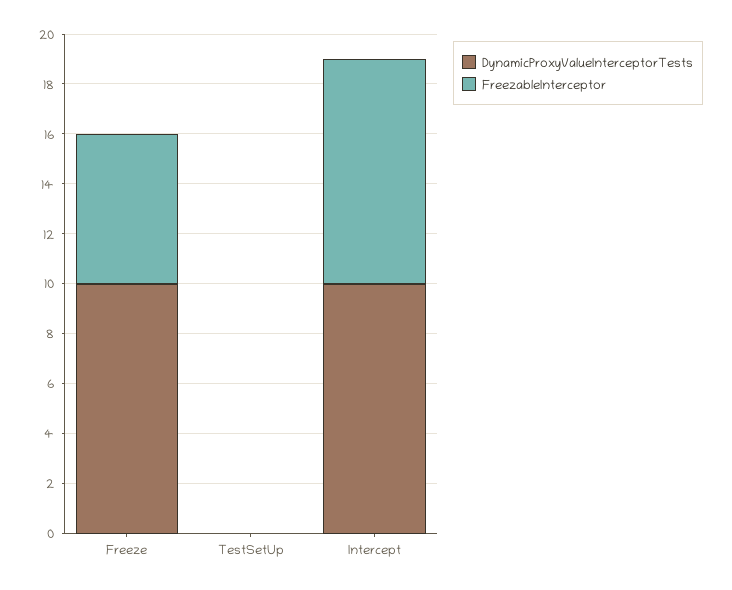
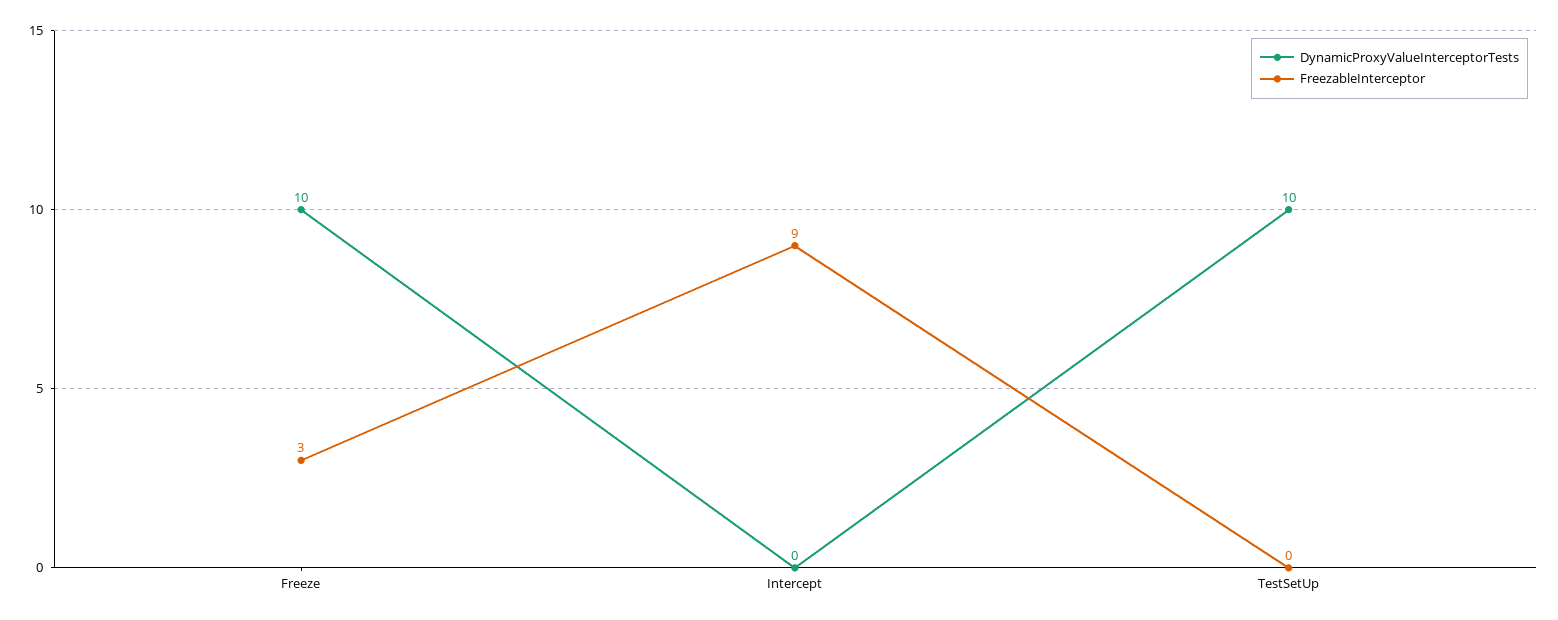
  {
    "DynamicProxyValueInterceptorTests": {
      "Freeze": 10,
-     "TestSetUp": 0,
+     "TestSetUp": 10,
-     "Intercept": 10
+     "Intercept": 0
    },
    "FreezableInterceptor": {
-     "Freeze": 6,
+     "Freeze": 3,
      "TestSetUp": 0,
      "Intercept": 9
    }
  }

